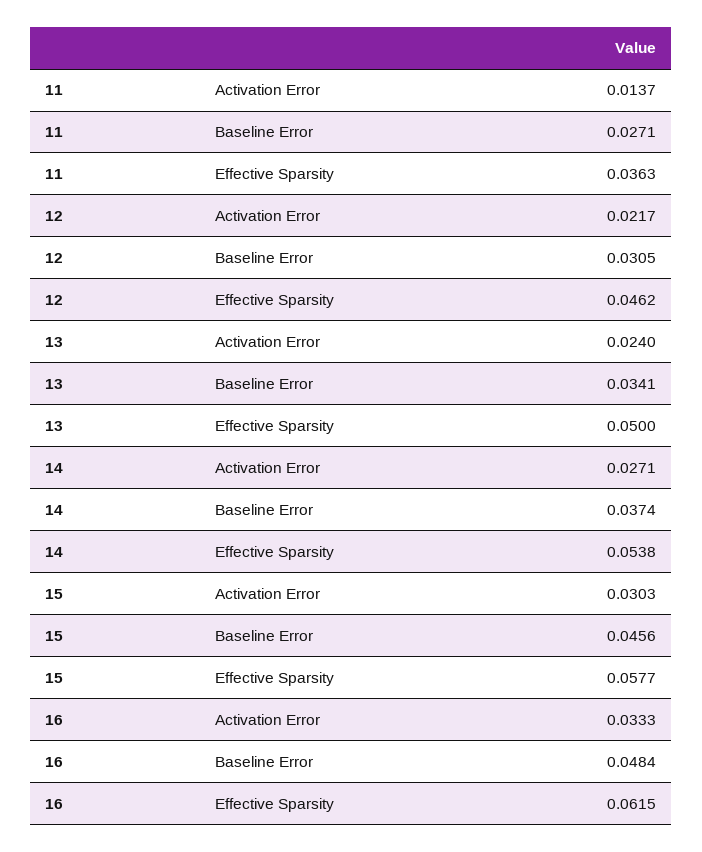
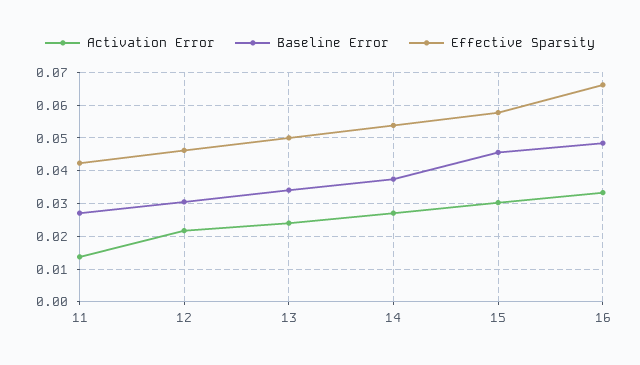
  {
    "Activation Error": {
      "11": 0.0137,
      "12": 0.0217,
      "13": 0.024,
      "14": 0.0271,
      "15": 0.0303,
      "16": 0.0333
    },
    "Baseline Error": {
      "11": 0.0271,
      "12": 0.0305,
      "13": 0.0341,
      "14": 0.0374,
      "15": 0.0456,
      "16": 0.0484
    },
    "Effective Sparsity": {
-     "11": 0.0363,
+     "11": 0.042,
      "12": 0.0462,
      "13": 0.05,
      "14": 0.0538,
      "15": 0.0577,
-     "16": 0.0615
+     "16": 0.066
    }
  }

